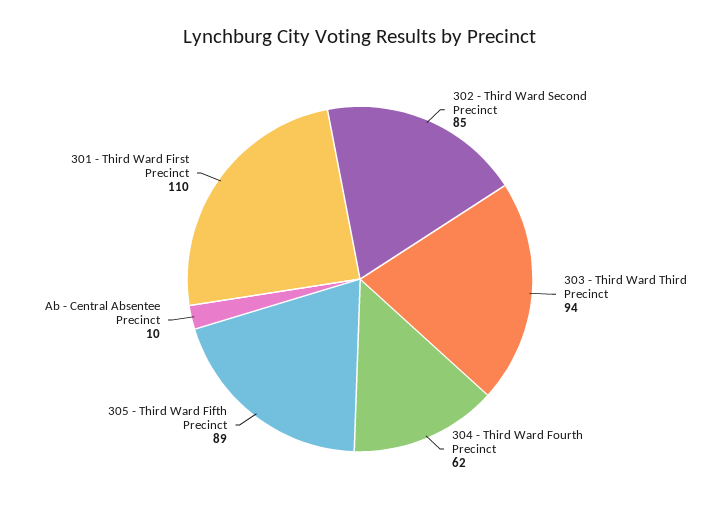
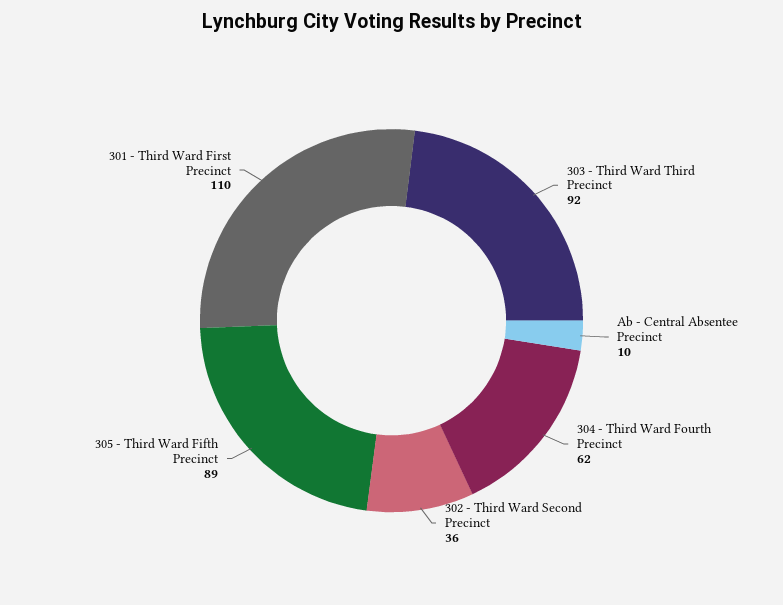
  {
-   "302 - Third Ward Second Precinct": 85,
+   "302 - Third Ward Second Precinct": 36,
-   "303 - Third Ward Third Precinct": 94,
+   "303 - Third Ward Third Precinct": 92,
    "304 - Third Ward Fourth Precinct": 62,
    "305 - Third Ward Fifth Precinct": 89,
    "Ab - Central Absentee Precinct": 10,
    "301 - Third Ward First Precinct": 110
  }

